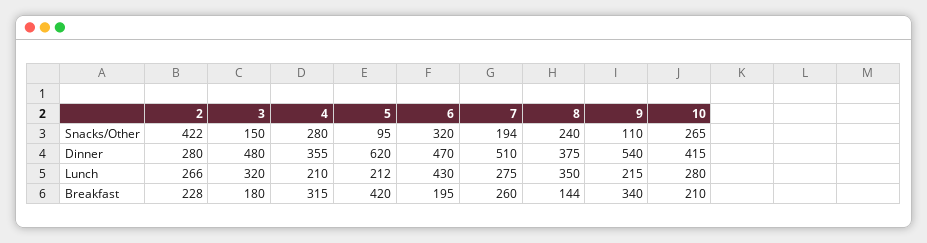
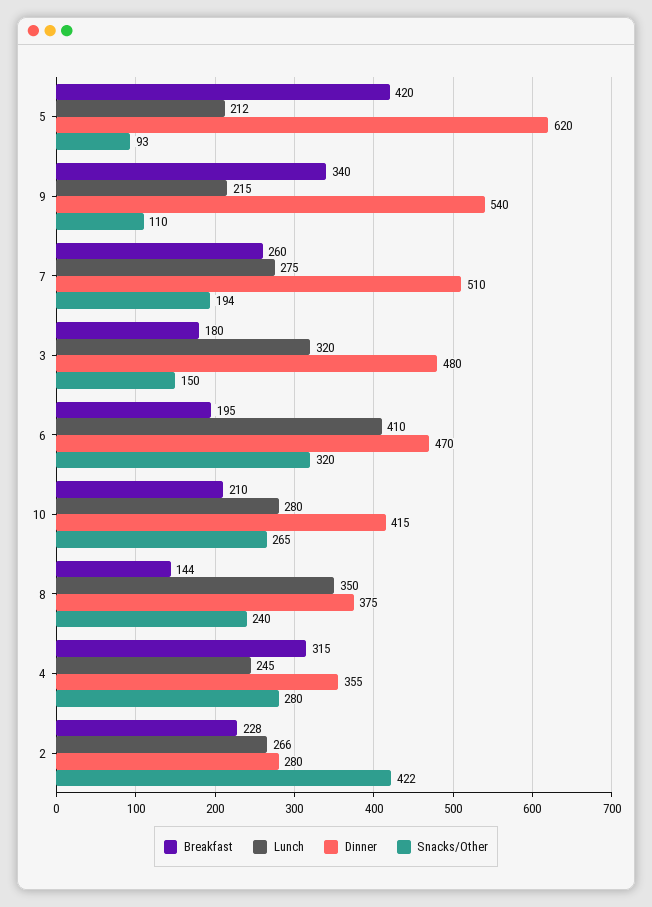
  {
    "Snacks/Other": {
      "2": 422,
      "3": 150,
      "4": 280,
-     "5": 95,
+     "5": 93,
      "6": 320,
      "7": 194,
      "8": 240,
      "9": 110,
      "10": 265
    },
    "Dinner": {
      "2": 280,
      "3": 480,
      "4": 355,
      "5": 620,
      "6": 470,
      "7": 510,
      "8": 375,
      "9": 540,
      "10": 415
    },
    "Lunch": {
      "2": 266,
      "3": 320,
-     "4": 210,
+     "4": 245,
      "5": 212,
-     "6": 430,
+     "6": 410,
      "7": 275,
      "8": 350,
      "9": 215,
      "10": 280
    },
    "Breakfast": {
      "2": 228,
      "3": 180,
      "4": 315,
      "5": 420,
      "6": 195,
      "7": 260,
      "8": 144,
      "9": 340,
      "10": 210
    }
  }

